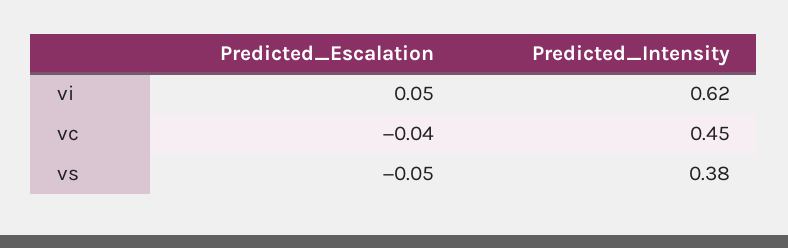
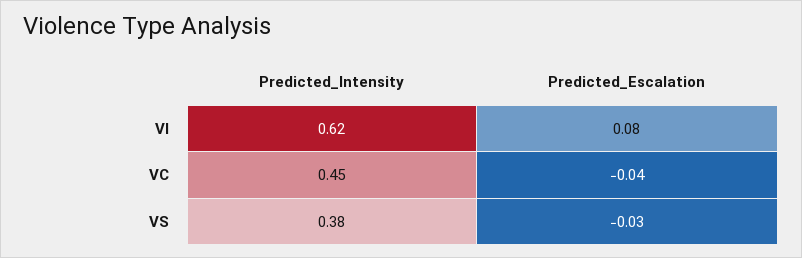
  {
    "Predicted_Escalation": {
-     "vi": 0.05,
+     "vi": 0.08,
      "vc": -0.04,
-     "vs": -0.05
+     "vs": -0.03
    },
    "Predicted_Intensity": {
      "vi": 0.62,
      "vc": 0.45,
      "vs": 0.38
    }
  }

